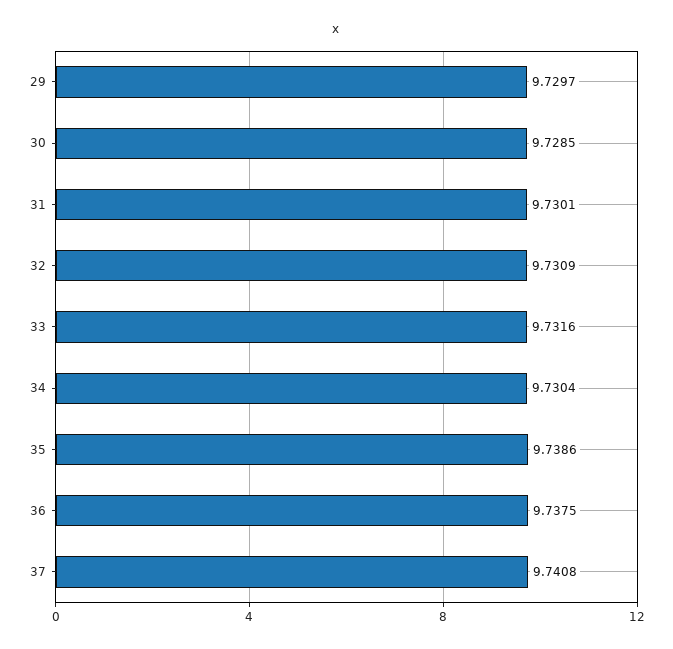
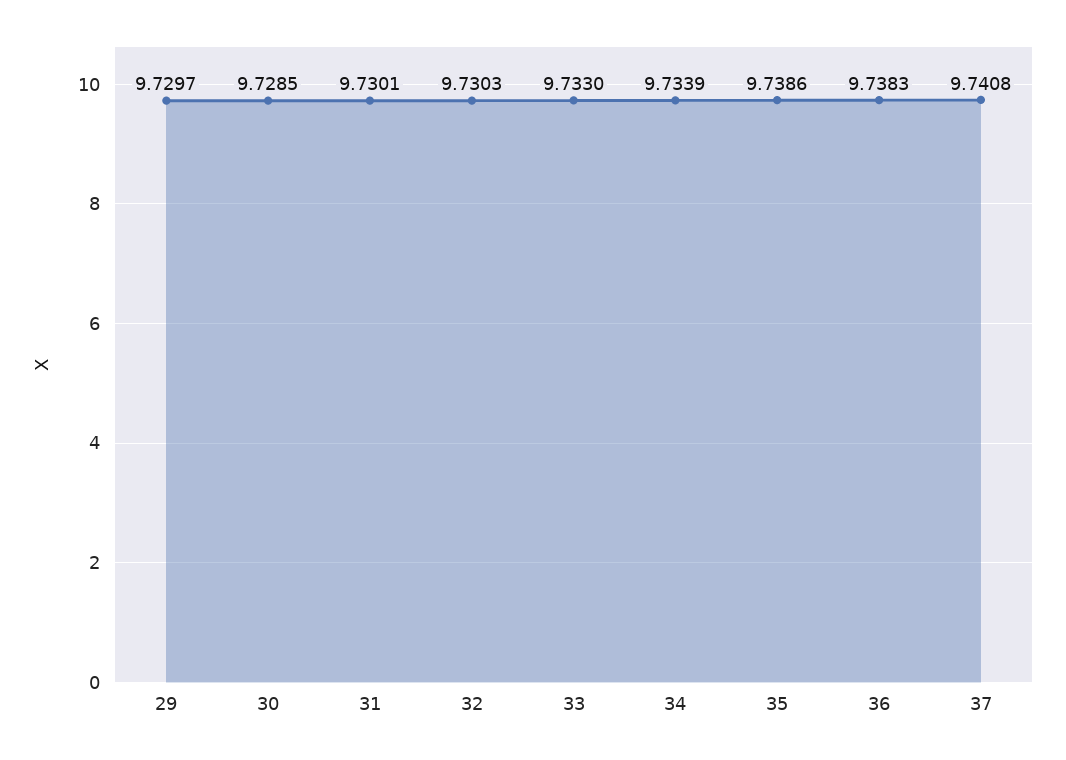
  {
    "29": 9.7297,
    "30": 9.7285,
    "31": 9.7301,
-   "32": 9.7309,
+   "32": 9.7303,
-   "33": 9.7316,
+   "33": 9.733,
-   "34": 9.7304,
+   "34": 9.7339,
    "35": 9.7386,
-   "36": 9.7375,
+   "36": 9.7383,
    "37": 9.7408
  }

